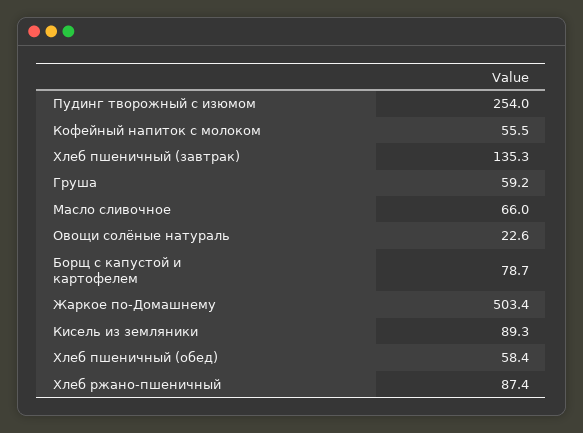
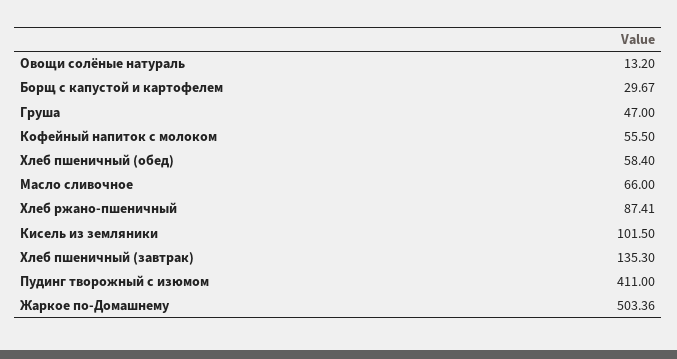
  {
-   "Пудинг творожный с изюмом": 254,
+   "Пудинг творожный с изюмом": 411,
    "Кофейный напиток с молоком": 55.5,
    "Хлеб пшеничный (завтрак)": 135.3,
-   "Груша": 59.2,
+   "Груша": 47,
    "Масло сливочное": 66,
-   "Овощи солёные натураль": 22.6,
+   "Овощи солёные натураль": 13.2,
-   "Борщ с капустой и картофелем": 78.7,
+   "Борщ с капустой и картофелем": 29.67,
    "Жаркое по-Домашнему": 503.36,
-   "Кисель из земляники": 89.3,
+   "Кисель из земляники": 101.5,
    "Хлеб пшеничный (обед)": 58.4,
    "Хлеб ржано-пшеничный": 87.41
  }

